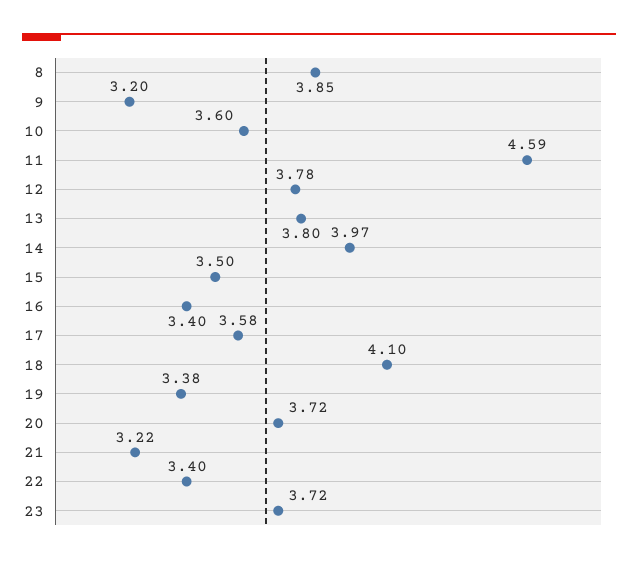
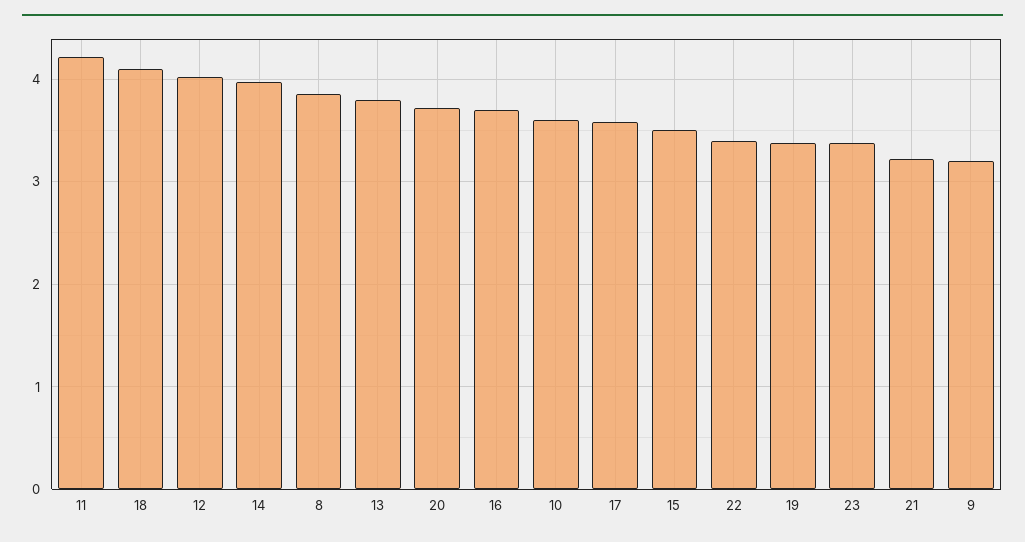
  {
    "8": 3.85,
    "9": 3.2,
    "10": 3.6,
-   "11": 4.59,
+   "11": 4.2,
-   "12": 3.78,
+   "12": 4,
    "13": 3.8,
    "14": 3.97,
    "15": 3.5,
-   "16": 3.4,
+   "16": 3.7,
    "17": 3.58,
    "18": 4.1,
    "19": 3.38,
    "20": 3.72,
    "21": 3.22,
    "22": 3.4,
-   "23": 3.72
+   "23": 3.4
  }

